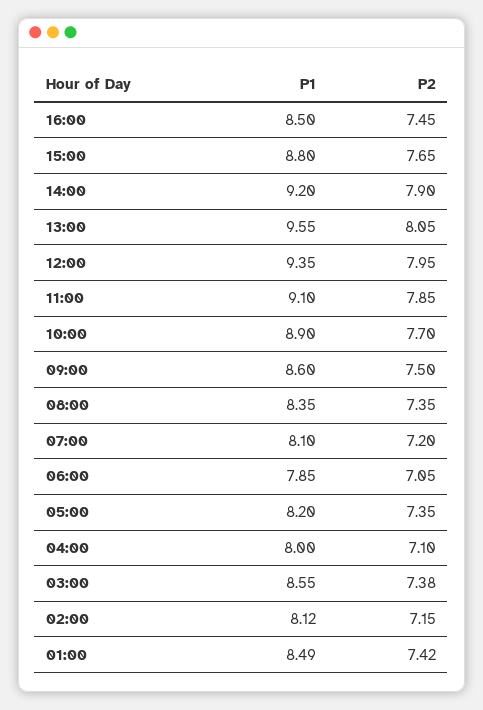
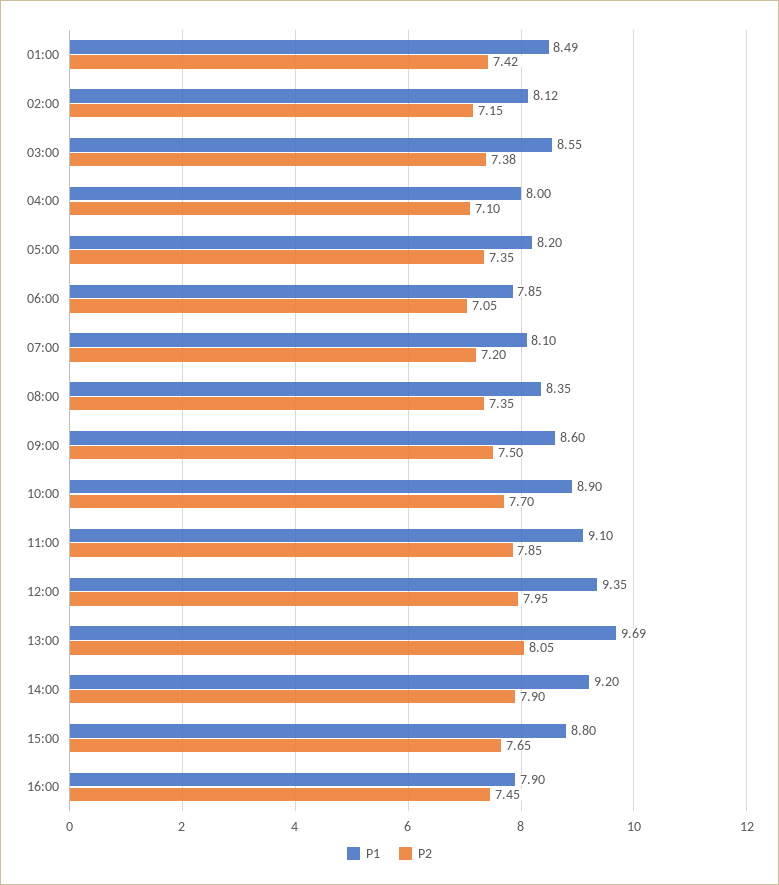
  {
    "P1": {
-     "16:00": 8.5,
+     "16:00": 7.9,
      "15:00": 8.8,
      "14:00": 9.2,
-     "13:00": 9.55,
+     "13:00": 9.69,
      "12:00": 9.35,
      "11:00": 9.1,
      "10:00": 8.9,
      "09:00": 8.6,
      "08:00": 8.35,
      "07:00": 8.1,
      "06:00": 7.85,
      "05:00": 8.2,
      "04:00": 8,
      "03:00": 8.55,
      "02:00": 8.12,
      "01:00": 8.49
    },
    "P2": {
      "16:00": 7.45,
      "15:00": 7.65,
      "14:00": 7.9,
      "13:00": 8.05,
      "12:00": 7.95,
      "11:00": 7.85,
      "10:00": 7.7,
      "09:00": 7.5,
      "08:00": 7.35,
      "07:00": 7.2,
      "06:00": 7.05,
      "05:00": 7.35,
      "04:00": 7.1,
      "03:00": 7.38,
      "02:00": 7.15,
      "01:00": 7.42
    }
  }

